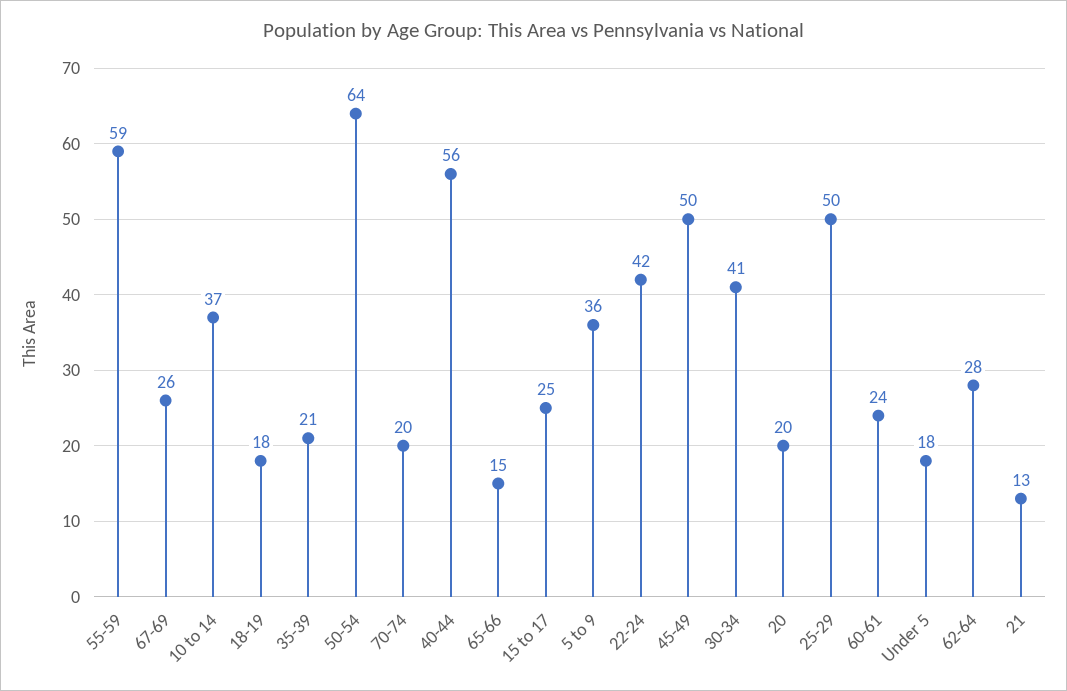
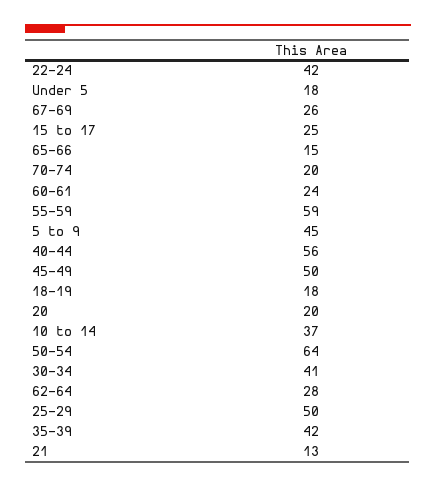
  {
    "55-59": 59,
    "67-69": 26,
    "10 to 14": 37,
    "18-19": 18,
-   "35-39": 21,
+   "35-39": 42,
    "50-54": 64,
    "70-74": 20,
    "40-44": 56,
    "65-66": 15,
    "15 to 17": 25,
-   "5 to 9": 36,
+   "5 to 9": 45,
    "22-24": 42,
    "45-49": 50,
    "30-34": 41,
    "20": 20,
    "25-29": 50,
    "60-61": 24,
    "Under 5": 18,
    "62-64": 28,
    "21": 13
  }

